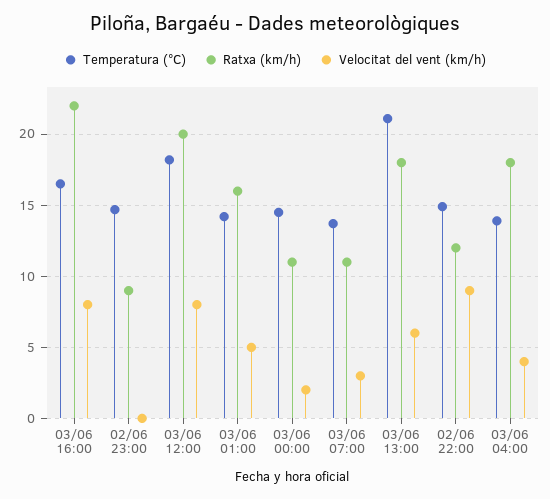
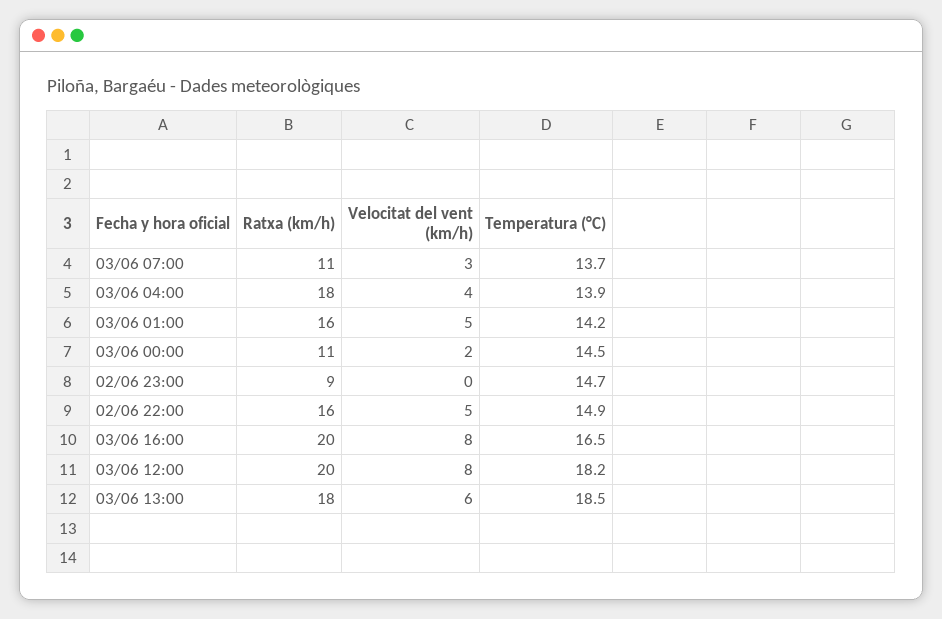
  {
    "Temperatura (°C)": {
      "03/06 16:00": 16.5,
      "02/06 23:00": 14.7,
      "03/06 12:00": 18.2,
      "03/06 01:00": 14.2,
      "03/06 00:00": 14.5,
      "03/06 07:00": 13.7,
-     "03/06 13:00": 21,
+     "03/06 13:00": 18.5,
      "02/06 22:00": 14.9,
      "03/06 04:00": 13.9
    },
    "Ratxa (km/h)": {
-     "03/06 16:00": 22,
+     "03/06 16:00": 20,
      "02/06 23:00": 9,
      "03/06 12:00": 20,
      "03/06 01:00": 16,
      "03/06 00:00": 11,
      "03/06 07:00": 11,
      "03/06 13:00": 18,
-     "02/06 22:00": 12,
+     "02/06 22:00": 16,
      "03/06 04:00": 18
    },
    "Velocitat del vent (km/h)": {
      "03/06 16:00": 8,
      "02/06 23:00": 0,
      "03/06 12:00": 8,
      "03/06 01:00": 5,
      "03/06 00:00": 2,
      "03/06 07:00": 3,
      "03/06 13:00": 6,
-     "02/06 22:00": 9,
+     "02/06 22:00": 5,
      "03/06 04:00": 4
    }
  }

